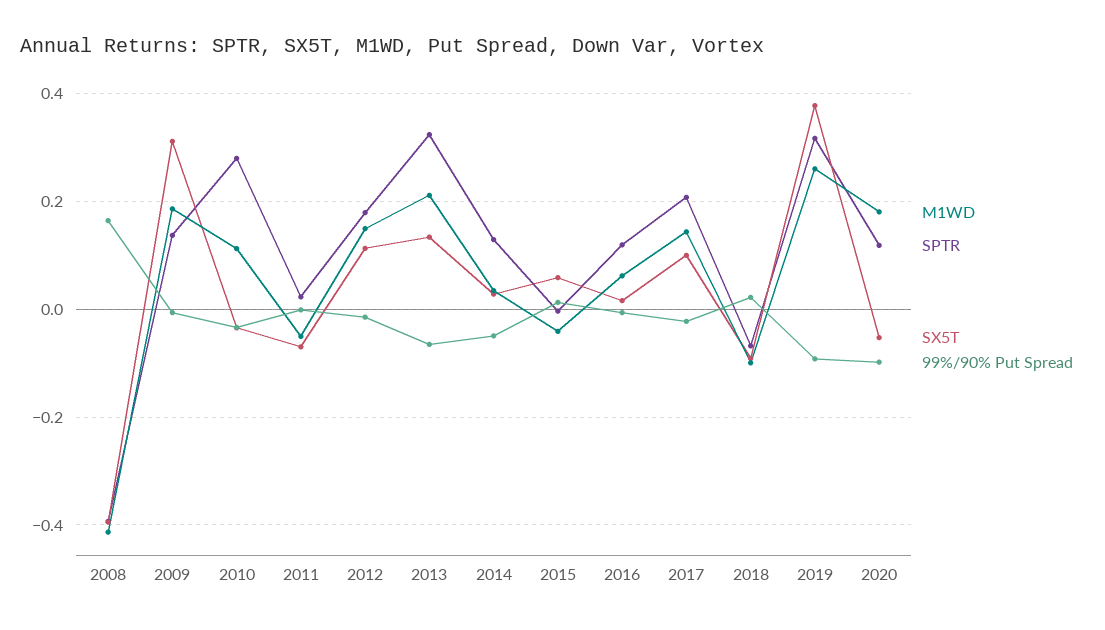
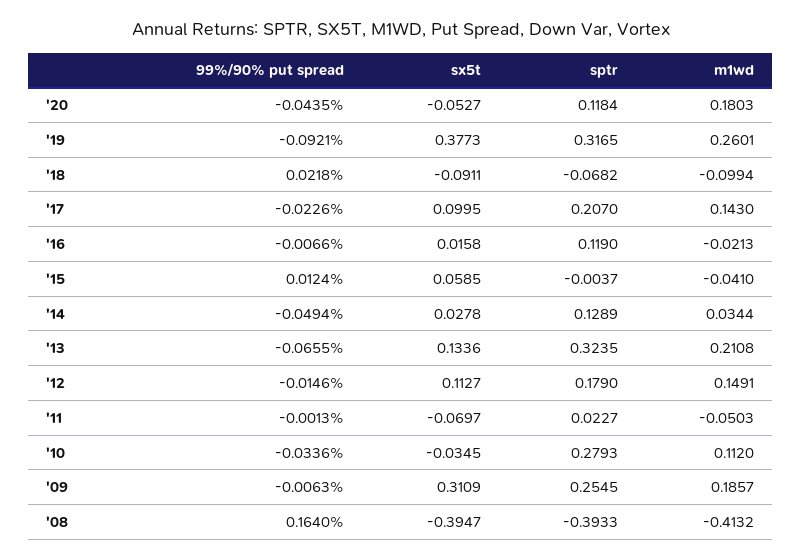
  {
    "M1WD": {
      "2008": -0.4132,
      "2009": 0.1857,
      "2010": 0.112,
      "2011": -0.0503,
      "2012": 0.1491,
      "2013": 0.2108,
      "2014": 0.0344,
      "2015": -0.041,
-     "2016": 0.06,
+     "2016": -0.0213,
      "2017": 0.143,
      "2018": -0.0994,
      "2019": 0.2601,
      "2020": 0.1803
    },
    "SPTR": {
      "2008": -0.3933,
-     "2009": 0.14,
+     "2009": 0.2545,
      "2010": 0.2793,
      "2011": 0.0227,
      "2012": 0.179,
      "2013": 0.3235,
      "2014": 0.1289,
      "2015": -0.0037,
      "2016": 0.119,
      "2017": 0.207,
      "2018": -0.0682,
      "2019": 0.3165,
      "2020": 0.1184
    },
    "SX5T": {
      "2008": -0.3947,
      "2009": 0.3109,
      "2010": -0.0345,
      "2011": -0.0697,
      "2012": 0.1127,
      "2013": 0.1336,
      "2014": 0.0278,
      "2015": 0.0585,
      "2016": 0.0158,
      "2017": 0.0995,
      "2018": -0.0911,
      "2019": 0.3773,
      "2020": -0.0527
    },
    "99%/90% Put Spread": {
      "2008": 0.164,
      "2009": -0.0063,
      "2010": -0.0336,
      "2011": -0.0013,
      "2012": -0.0146,
      "2013": -0.0655,
      "2014": -0.0494,
      "2015": 0.0124,
      "2016": -0.0066,
      "2017": -0.0226,
      "2018": 0.0218,
      "2019": -0.0921,
-     "2020": -0.1
+     "2020": -0.0435
    }
  }

